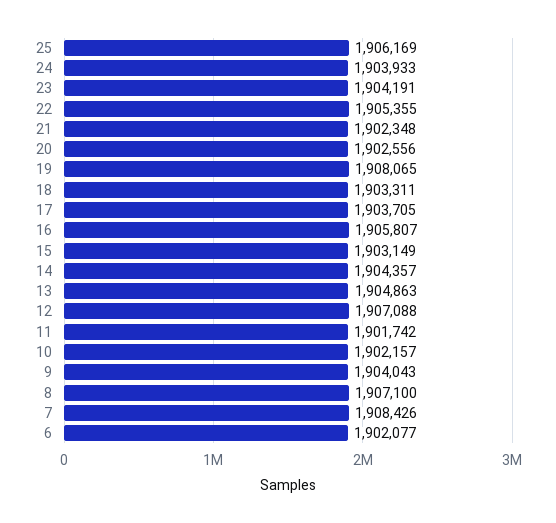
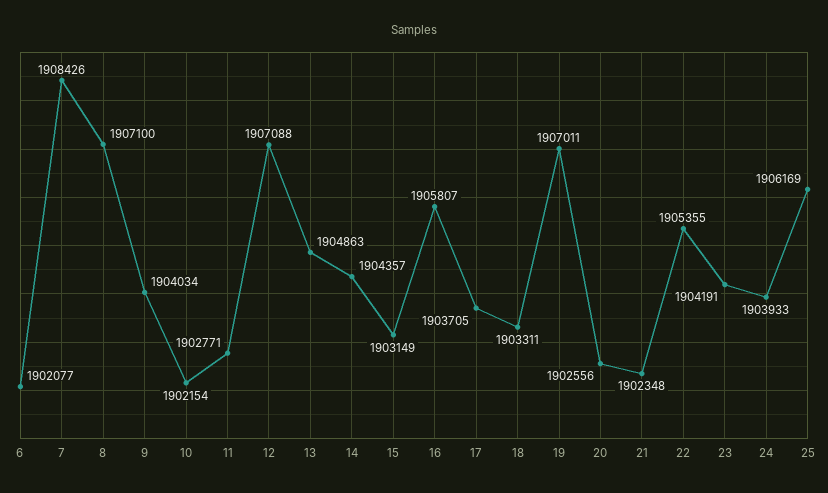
  {
    "25": 1906169,
    "24": 1903933,
    "23": 1904191,
    "22": 1905355,
    "21": 1902348,
    "20": 1902556,
-   "19": 1908065,
+   "19": 1907011,
    "18": 1903311,
    "17": 1903705,
    "16": 1905807,
    "15": 1903149,
    "14": 1904357,
    "13": 1904863,
    "12": 1907088,
-   "11": 1901742,
+   "11": 1902771,
-   "10": 1902157,
+   "10": 1902154,
-   "9": 1904043,
+   "9": 1904034,
    "8": 1907100,
    "7": 1908426,
    "6": 1902077
  }

